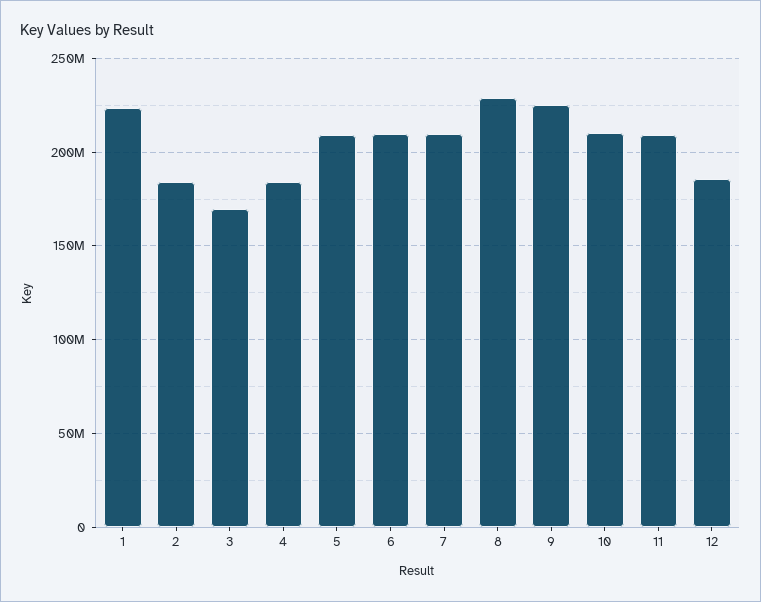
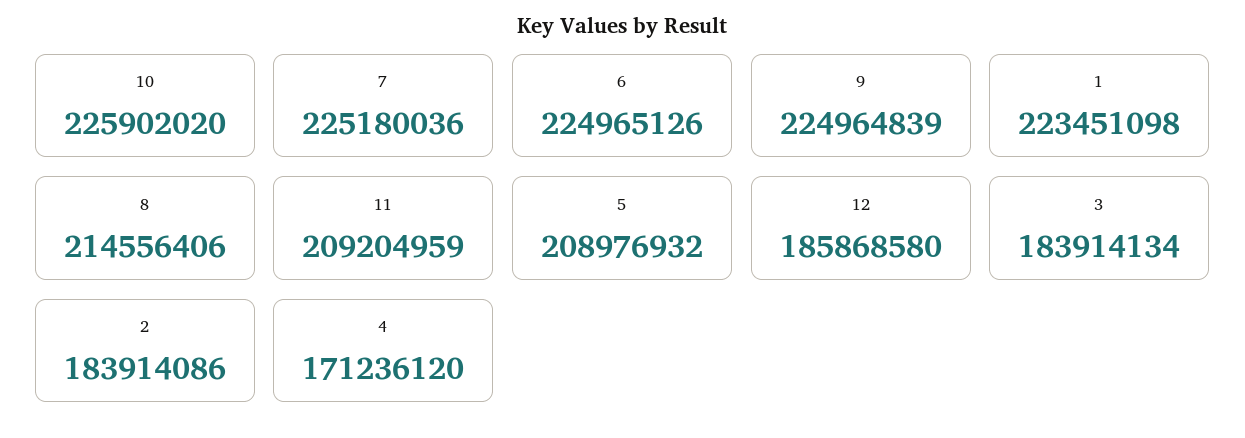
  {
    "1": 223451098,
    "2": 183914086,
-   "3": 170000000,
+   "3": 183914134,
-   "4": 185000000,
+   "4": 171236120,
    "5": 208976932,
-   "6": 210000000,
+   "6": 224965126,
-   "7": 210000000,
+   "7": 225180036,
-   "8": 230000000,
+   "8": 214556406,
    "9": 224964839,
-   "10": 210000000,
+   "10": 225902020,
    "11": 209204959,
    "12": 185868580
  }

